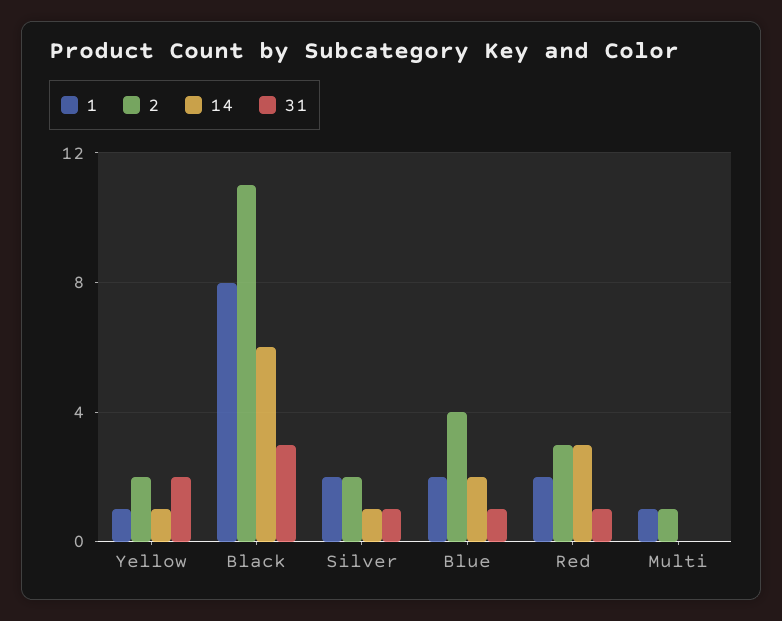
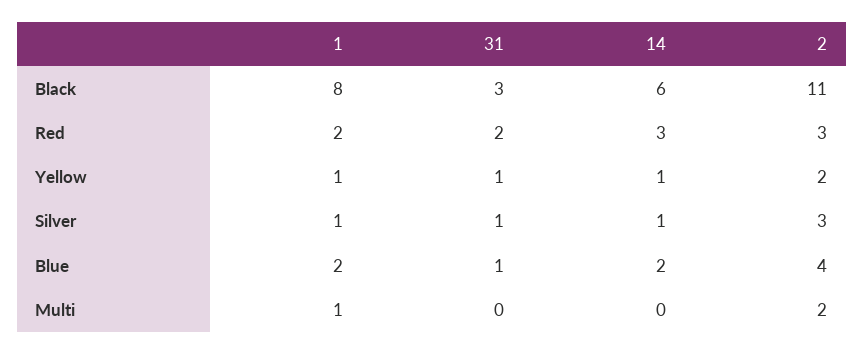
  {
    "1": {
      "Yellow": 1,
      "Black": 8,
-     "Silver": 2,
+     "Silver": 1,
      "Blue": 2,
      "Red": 2,
      "Multi": 1
    },
    "2": {
      "Yellow": 2,
      "Black": 11,
-     "Silver": 2,
+     "Silver": 3,
      "Blue": 4,
      "Red": 3,
-     "Multi": 1
+     "Multi": 2
    },
    "14": {
      "Yellow": 1,
      "Black": 6,
      "Silver": 1,
      "Blue": 2,
      "Red": 3,
      "Multi": 0
    },
    "31": {
-     "Yellow": 2,
+     "Yellow": 1,
      "Black": 3,
      "Silver": 1,
      "Blue": 1,
-     "Red": 1,
+     "Red": 2,
      "Multi": 0
    }
  }

